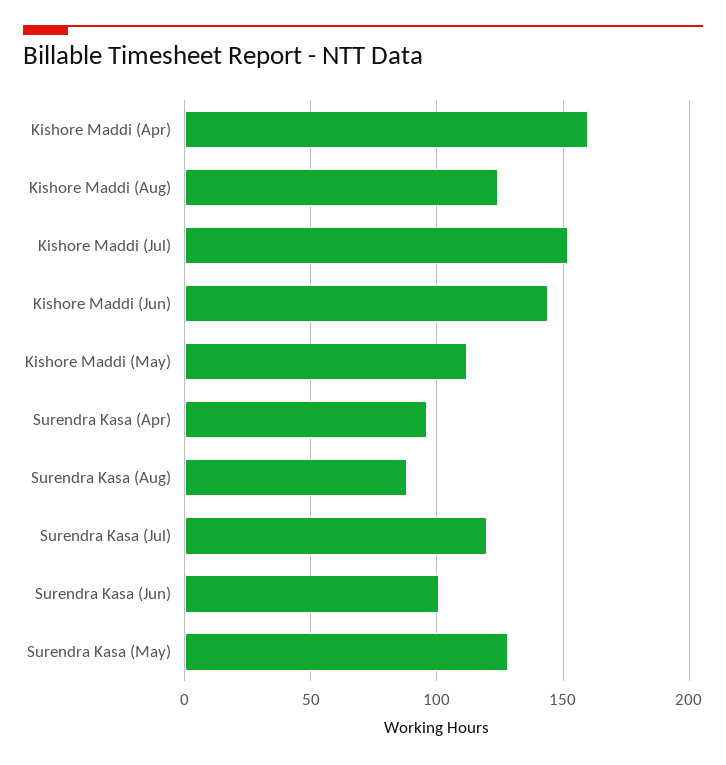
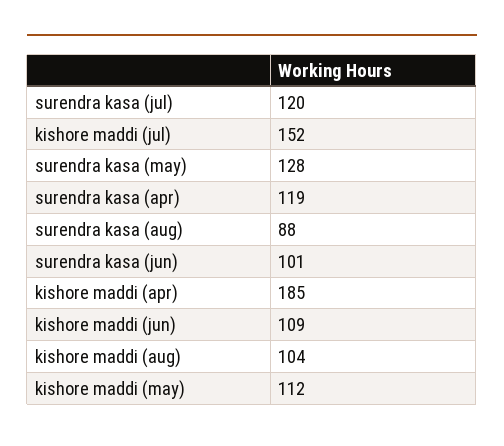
  {
-   "Kishore Maddi (Apr)": 160,
+   "Kishore Maddi (Apr)": 185,
-   "Kishore Maddi (Aug)": 125,
+   "Kishore Maddi (Aug)": 104,
    "Kishore Maddi (Jul)": 152,
-   "Kishore Maddi (Jun)": 145,
+   "Kishore Maddi (Jun)": 109,
    "Kishore Maddi (May)": 112,
-   "Surendra Kasa (Apr)": 95,
+   "Surendra Kasa (Apr)": 119,
    "Surendra Kasa (Aug)": 88,
    "Surendra Kasa (Jul)": 120,
    "Surendra Kasa (Jun)": 101,
    "Surendra Kasa (May)": 128
  }

